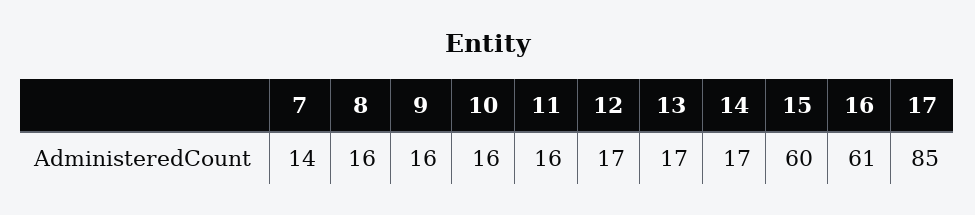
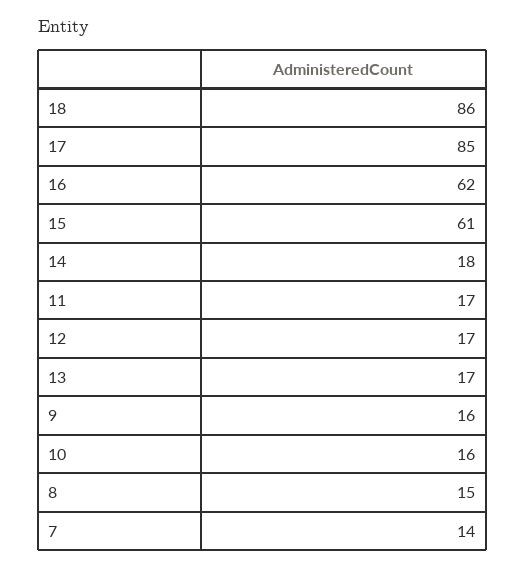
  {
    "7": 14,
-   "8": 16,
+   "8": 15,
    "9": 16,
    "10": 16,
-   "11": 16,
+   "11": 17,
    "12": 17,
    "13": 17,
-   "14": 17,
+   "14": 18,
-   "15": 60,
+   "15": 61,
-   "16": 61,
+   "16": 62,
-   "17": 85
+   "17": 85,
+   "18": 86
  }

